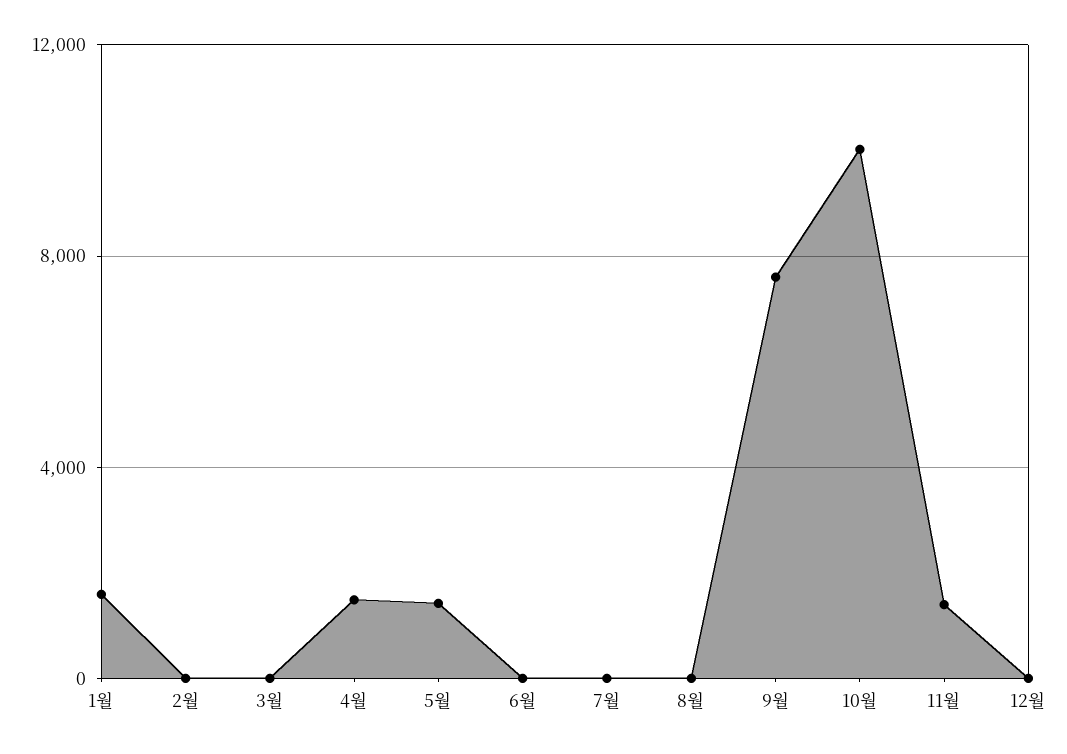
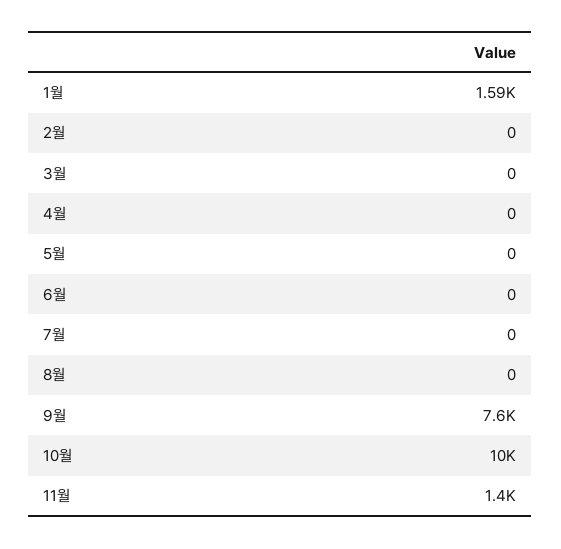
  {
    "1월": 1590,
    "2월": 0,
    "3월": 0,
-   "4월": 1500,
+   "4월": 0,
-   "5월": 1500,
+   "5월": 0,
    "6월": 0,
    "7월": 0,
    "8월": 0,
    "9월": 7600,
    "10월": 10000,
-   "11월": 1400,
+   "11월": 1400
-   "12월": 0
  }

